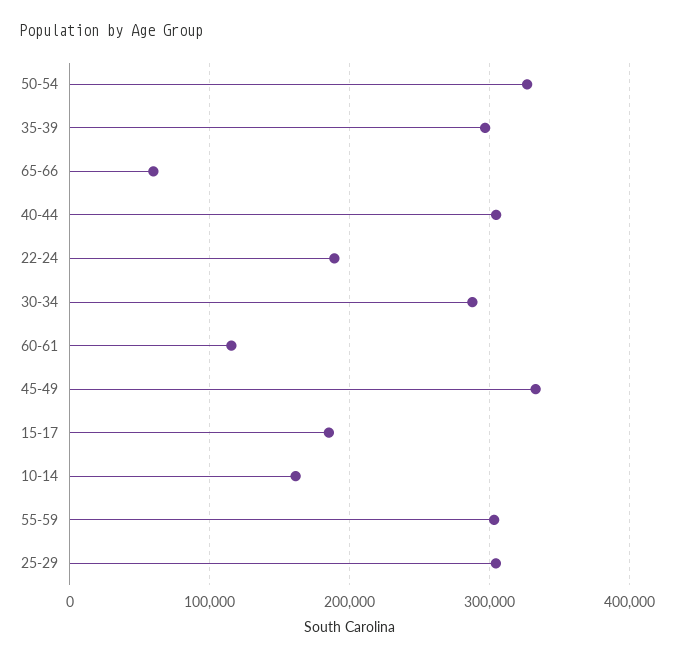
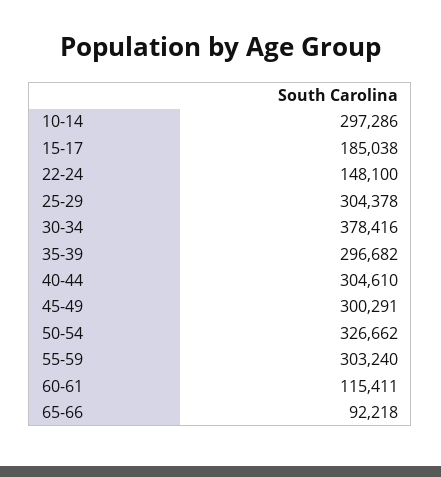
  {
    "50-54": 326662,
    "35-39": 296682,
-   "65-66": 60000,
+   "65-66": 92218,
    "40-44": 304610,
-   "22-24": 190000,
+   "22-24": 148100,
-   "30-34": 290000,
+   "30-34": 378416,
    "60-61": 115411,
-   "45-49": 330000,
+   "45-49": 300291,
    "15-17": 185038,
-   "10-14": 160000,
+   "10-14": 297286,
    "55-59": 303240,
    "25-29": 304378
  }

